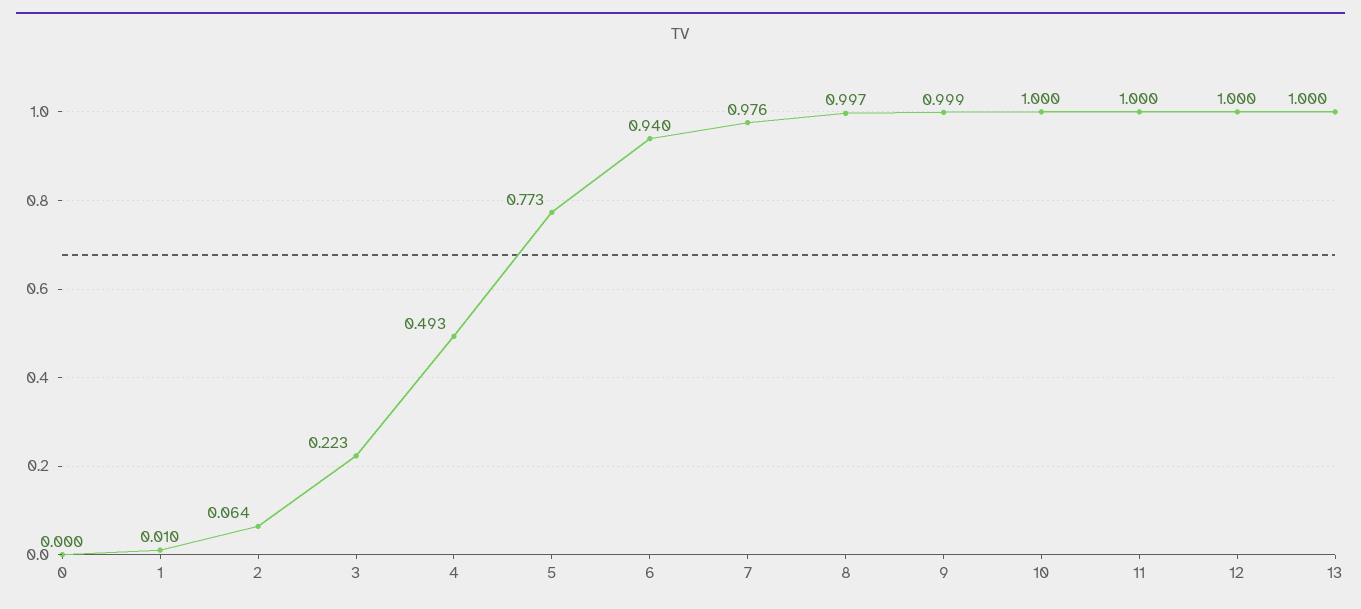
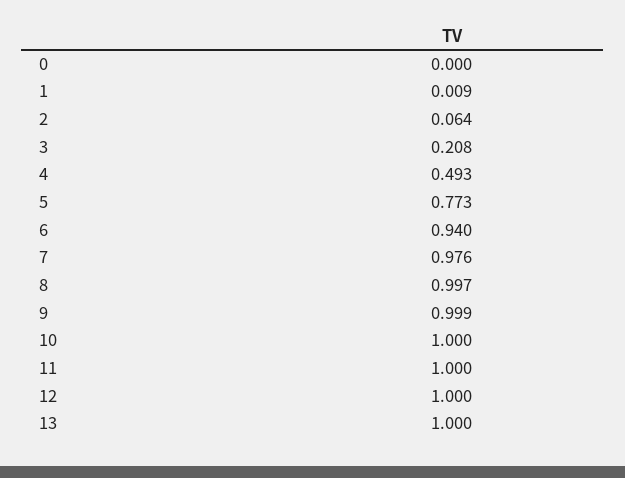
  {
    "0": 0,
-   "1": 0.01,
+   "1": 0.009,
    "2": 0.064,
-   "3": 0.223,
+   "3": 0.208,
    "4": 0.493,
    "5": 0.773,
    "6": 0.94,
    "7": 0.976,
    "8": 0.997,
    "9": 0.999,
    "10": 1,
    "11": 1,
    "12": 1,
    "13": 1
  }

